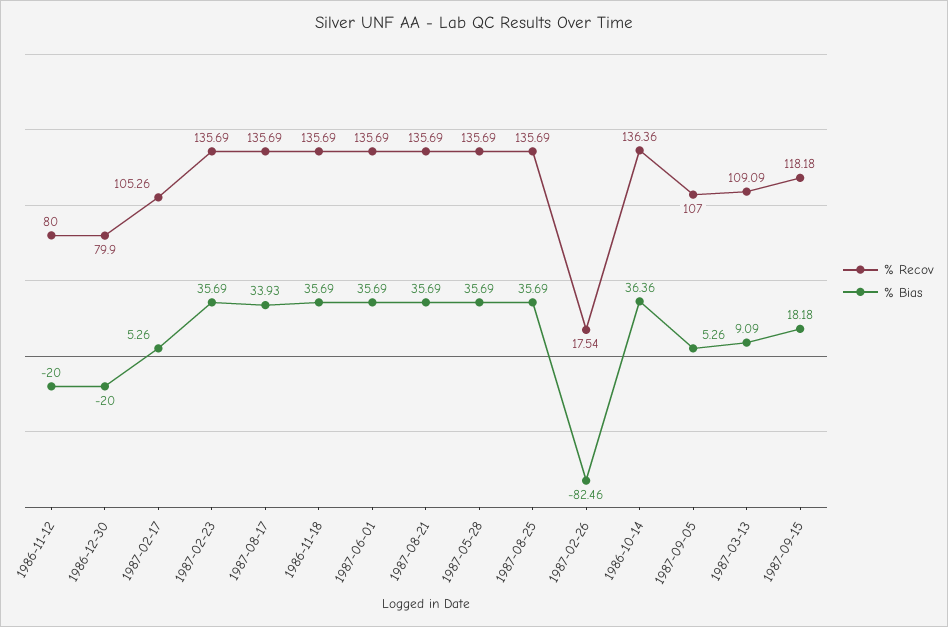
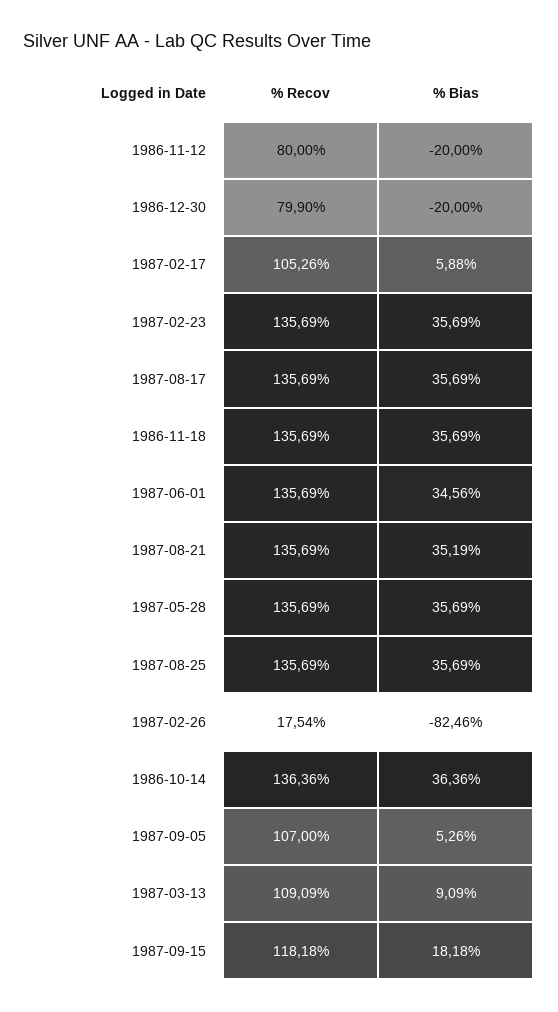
  {
    "% Recov": {
      "1986-11-12": 80,
      "1986-12-30": 79.9,
      "1987-02-17": 105.26,
      "1987-02-23": 135.69,
      "1987-08-17": 135.69,
      "1986-11-18": 135.69,
      "1987-06-01": 135.69,
      "1987-08-21": 135.69,
      "1987-05-28": 135.69,
      "1987-08-25": 135.69,
      "1987-02-26": 17.54,
      "1986-10-14": 136.36,
      "1987-09-05": 107,
      "1987-03-13": 109.09,
      "1987-09-15": 118.18
    },
    "% Bias": {
      "1986-11-12": -20,
      "1986-12-30": -20,
-     "1987-02-17": 5.26,
+     "1987-02-17": 5.88,
      "1987-02-23": 35.69,
-     "1987-08-17": 33.93,
+     "1987-08-17": 35.69,
      "1986-11-18": 35.69,
-     "1987-06-01": 35.69,
+     "1987-06-01": 34.56,
-     "1987-08-21": 35.69,
+     "1987-08-21": 35.19,
      "1987-05-28": 35.69,
      "1987-08-25": 35.69,
      "1987-02-26": -82.46,
      "1986-10-14": 36.36,
      "1987-09-05": 5.26,
      "1987-03-13": 9.09,
      "1987-09-15": 18.18
    }
  }

